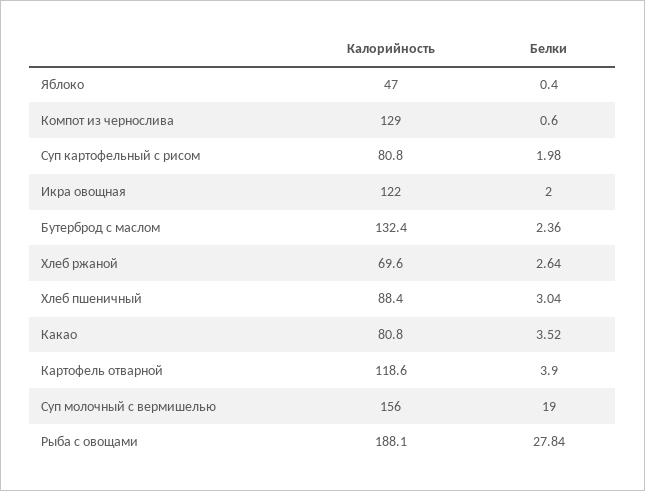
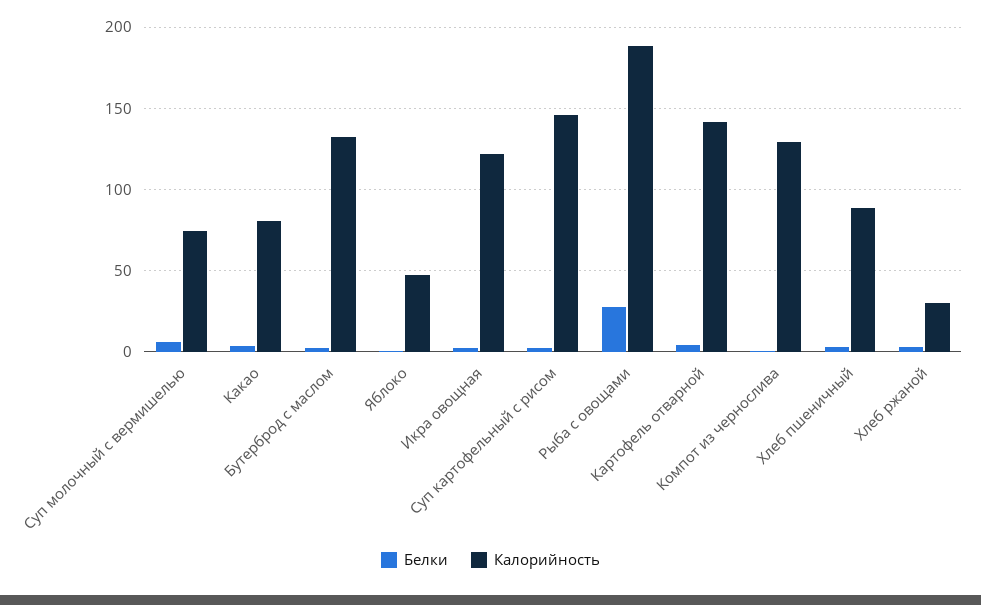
  {
    "Калорийность": {
      "Яблоко": 47,
      "Компот из чернослива": 129,
-     "Суп картофельный с рисом": 80.8,
+     "Суп картофельный с рисом": 145,
      "Икра овощная": 122,
      "Бутерброд с маслом": 132.4,
-     "Хлеб ржаной": 69.6,
+     "Хлеб ржаной": 30,
      "Хлеб пшеничный": 88.4,
      "Какао": 80.8,
-     "Картофель отварной": 118.6,
+     "Картофель отварной": 140,
-     "Суп молочный с вермишелью": 156,
+     "Суп молочный с вермишелью": 75,
      "Рыба с овощами": 188.1
    },
    "Белки": {
      "Яблоко": 0.4,
      "Компот из чернослива": 0.6,
      "Суп картофельный с рисом": 1.98,
      "Икра овощная": 2,
      "Бутерброд с маслом": 2.36,
      "Хлеб ржаной": 2.64,
      "Хлеб пшеничный": 3.04,
      "Какао": 3.52,
      "Картофель отварной": 3.9,
-     "Суп молочный с вермишелью": 19,
+     "Суп молочный с вермишелью": 5,
      "Рыба с овощами": 27.84
    }
  }

